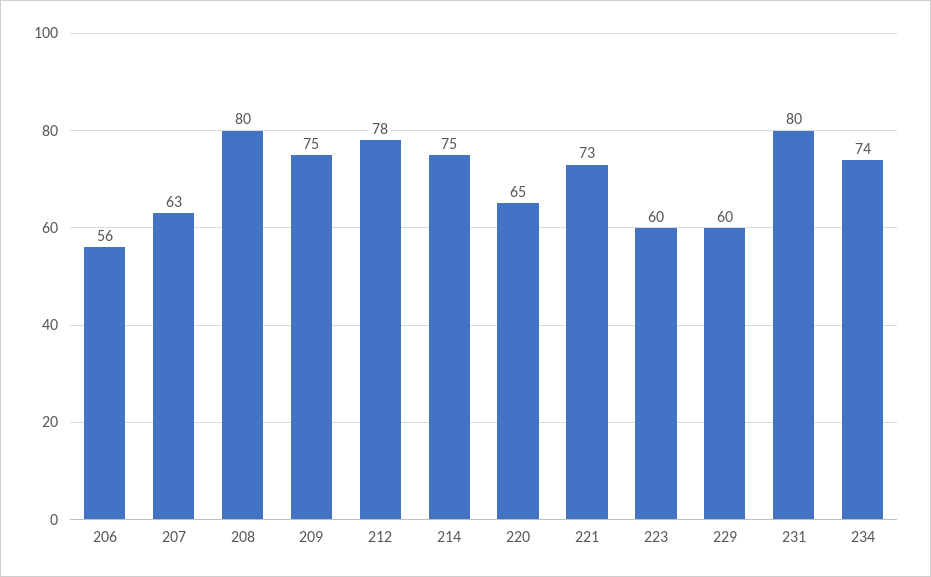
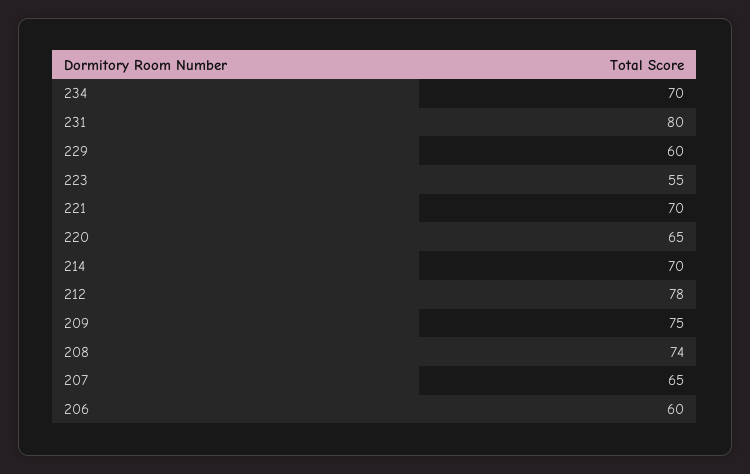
  {
-   "206": 56,
+   "206": 60,
-   "207": 63,
+   "207": 65,
-   "208": 80,
+   "208": 74,
    "209": 75,
    "212": 78,
-   "214": 75,
+   "214": 70,
    "220": 65,
-   "221": 73,
+   "221": 70,
-   "223": 60,
+   "223": 55,
    "229": 60,
    "231": 80,
-   "234": 74
+   "234": 70
  }

